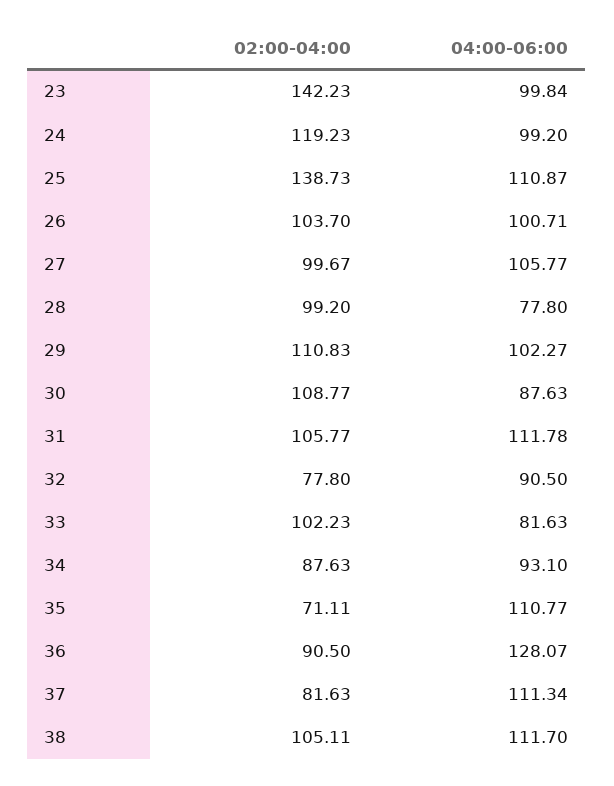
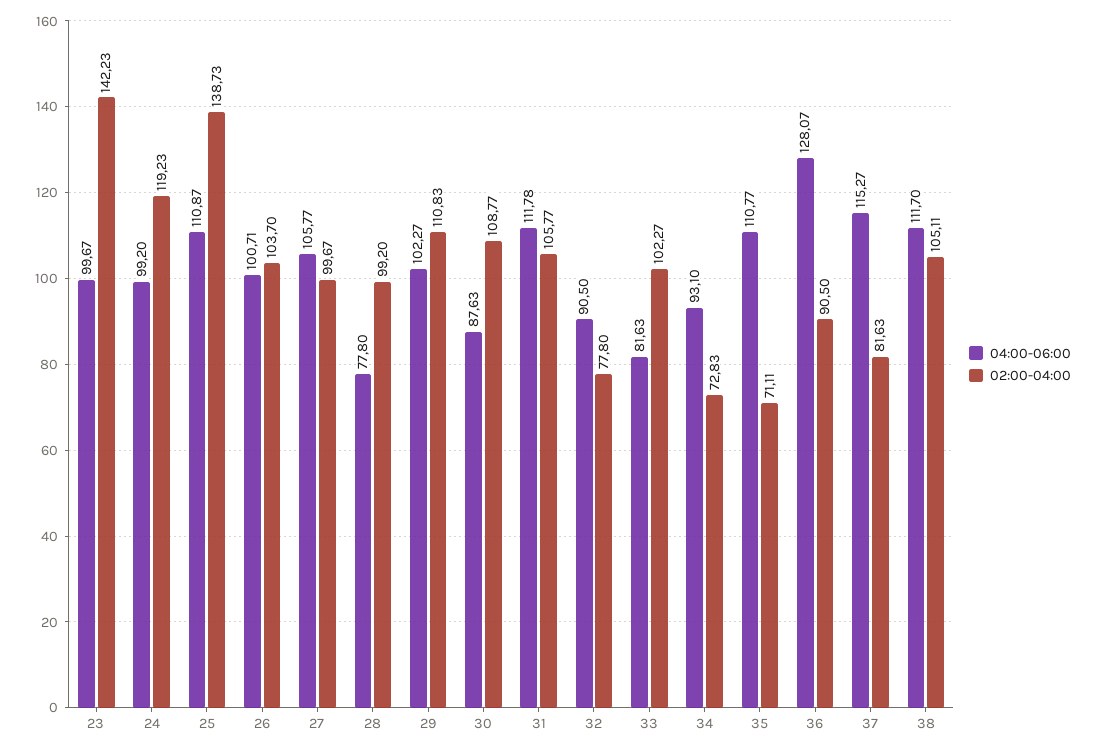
  {
    "02:00-04:00": {
      "23": 142.23,
      "24": 119.23,
      "25": 138.73,
      "26": 103.7,
      "27": 99.67,
      "28": 99.2,
      "29": 110.83,
      "30": 108.77,
      "31": 105.77,
      "32": 77.8,
-     "33": 102.23,
+     "33": 102.27,
-     "34": 87.63,
+     "34": 72.83,
      "35": 71.11,
      "36": 90.5,
      "37": 81.63,
      "38": 105.11
    },
    "04:00-06:00": {
-     "23": 99.84,
+     "23": 99.67,
      "24": 99.2,
      "25": 110.87,
      "26": 100.71,
      "27": 105.77,
      "28": 77.8,
      "29": 102.27,
      "30": 87.63,
      "31": 111.78,
      "32": 90.5,
      "33": 81.63,
      "34": 93.1,
      "35": 110.77,
      "36": 128.07,
-     "37": 111.34,
+     "37": 115.27,
      "38": 111.7
    }
  }

